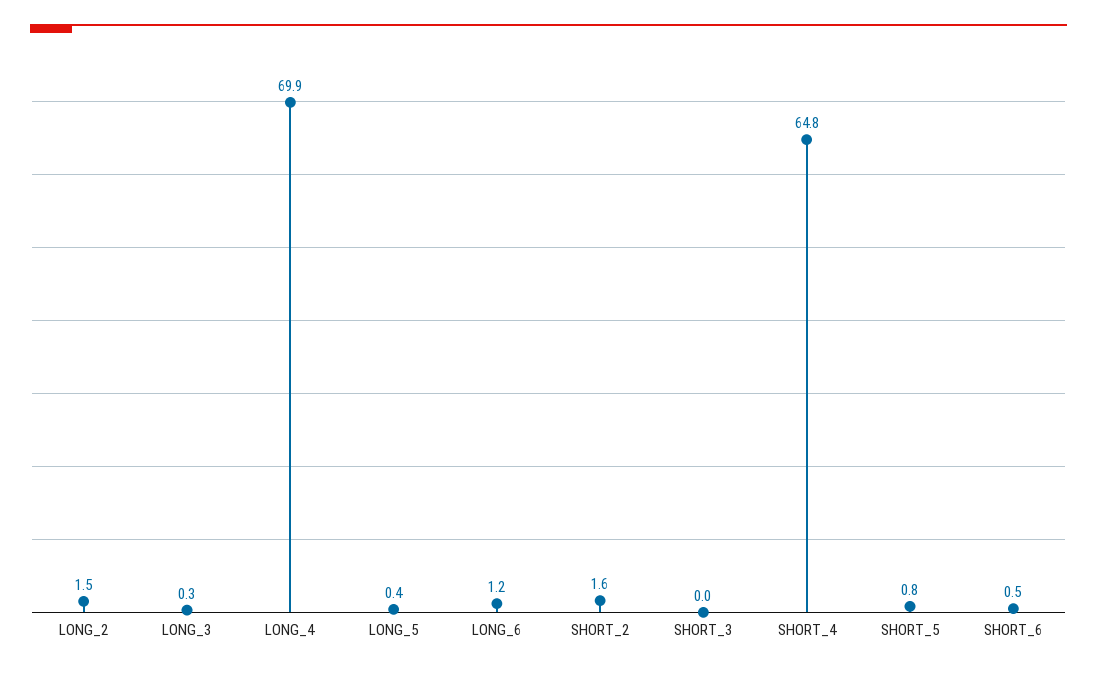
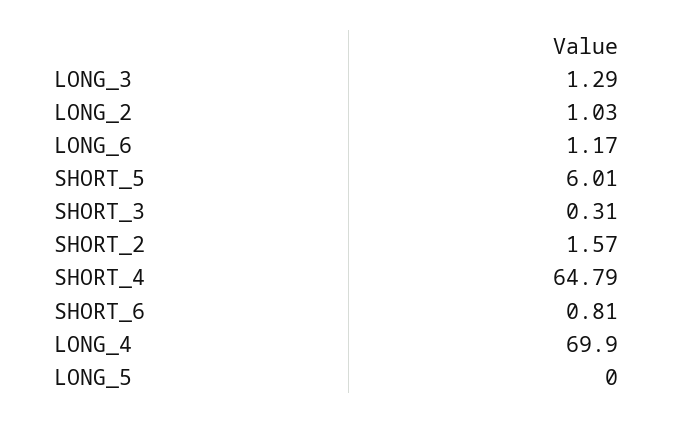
  {
-   "LONG_2": 1.5,
+   "LONG_2": 1.03,
-   "LONG_3": 0.3,
+   "LONG_3": 1.29,
    "LONG_4": 69.9,
-   "LONG_5": 0.4,
+   "LONG_5": 0,
    "LONG_6": 1.17,
    "SHORT_2": 1.57,
-   "SHORT_3": 0,
+   "SHORT_3": 0.31,
    "SHORT_4": 64.79,
-   "SHORT_5": 0.8,
+   "SHORT_5": 6.01,
-   "SHORT_6": 0.5
+   "SHORT_6": 0.81
  }

